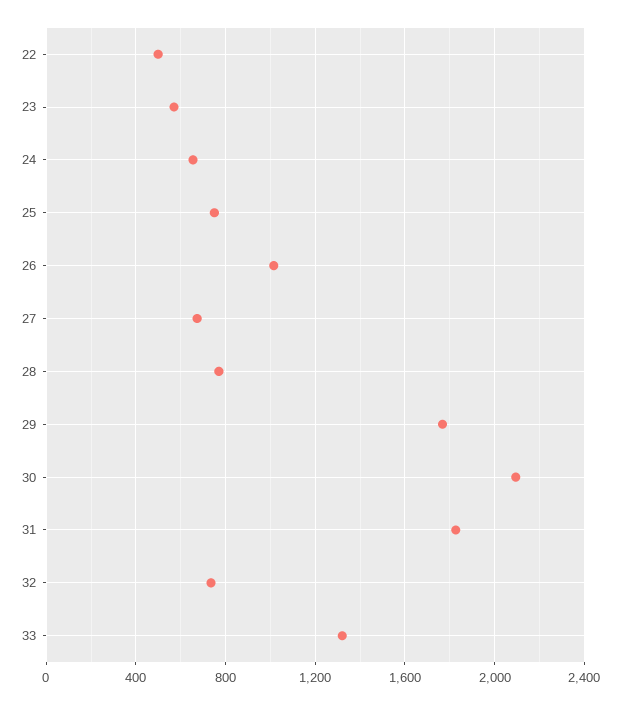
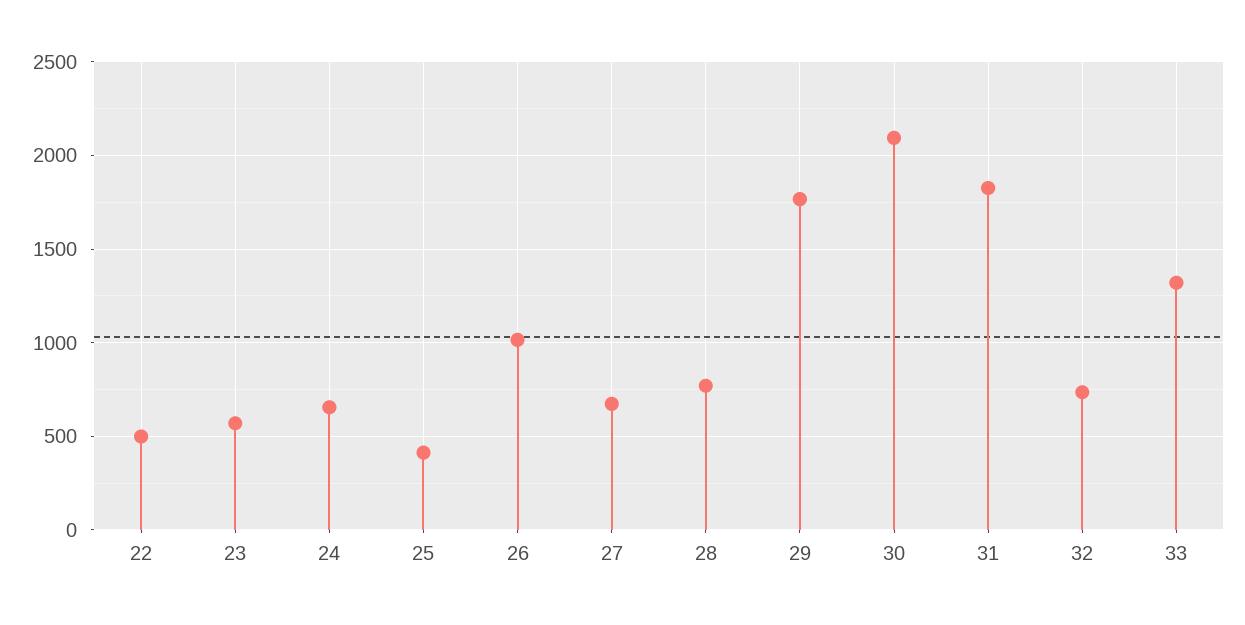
  {
    "22": 500,
    "23": 550,
    "24": 650,
-   "25": 750,
+   "25": 400,
    "26": 1000,
    "27": 650,
    "28": 750,
    "29": 1750,
    "30": 2100,
    "31": 1850,
    "32": 750,
    "33": 1300
  }

